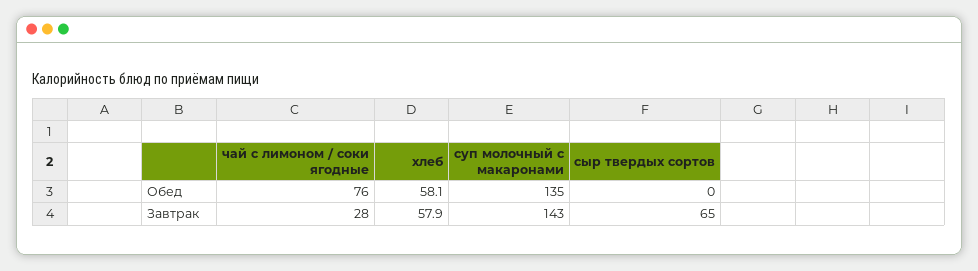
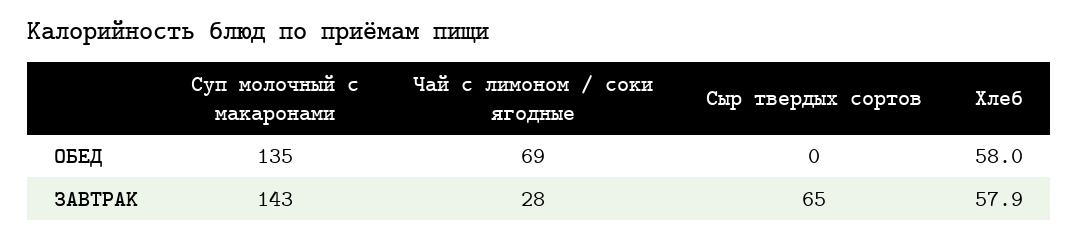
  {
    "чай с лимоном / соки ягодные": {
-     "Обед": 76,
+     "Обед": 69,
      "Завтрак": 28
    },
    "хлеб": {
-     "Обед": 58.1,
+     "Обед": 58,
      "Завтрак": 57.9
    },
    "суп молочный с макаронами": {
      "Обед": 135,
      "Завтрак": 143
    },
    "сыр твердых сортов": {
      "Обед": 0,
      "Завтрак": 65
    }
  }

